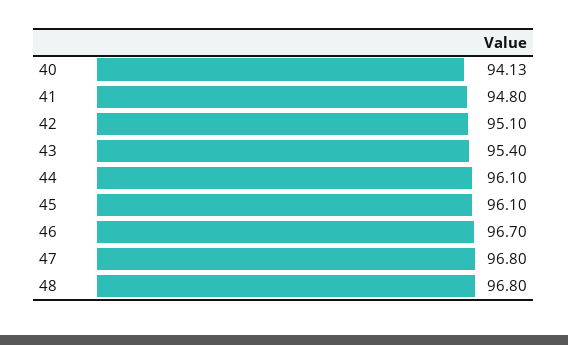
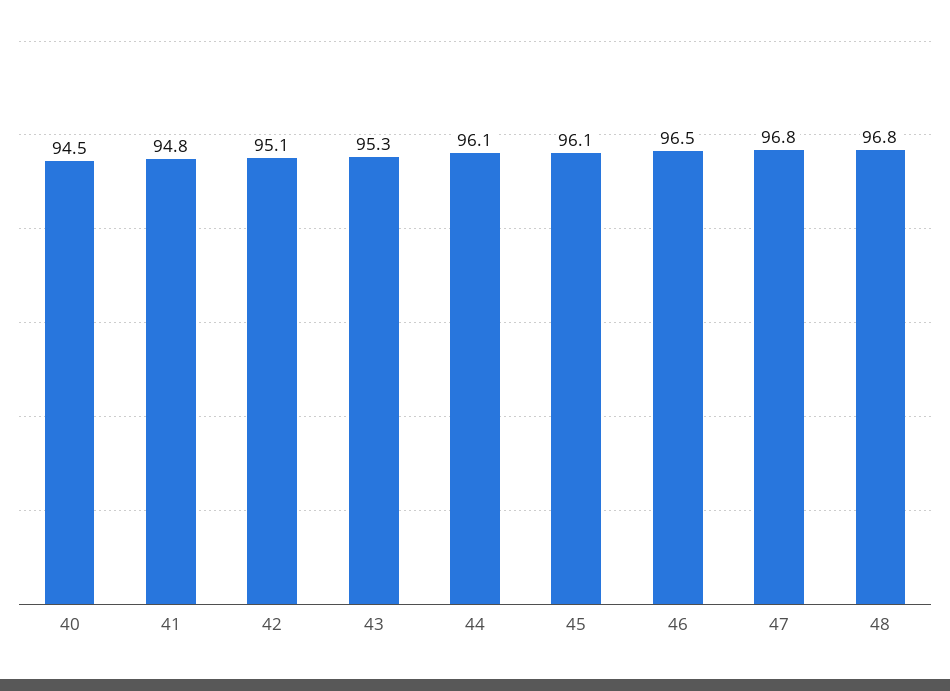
  {
-   "40": 94.13,
+   "40": 94.5,
    "41": 94.8,
    "42": 95.1,
-   "43": 95.4,
+   "43": 95.3,
    "44": 96.1,
    "45": 96.1,
-   "46": 96.7,
+   "46": 96.5,
    "47": 96.8,
    "48": 96.8
  }

